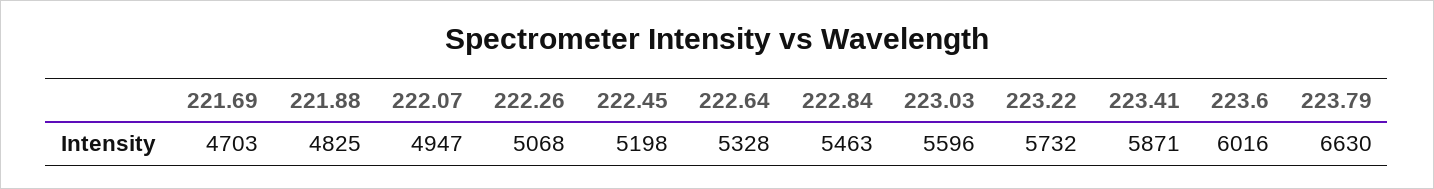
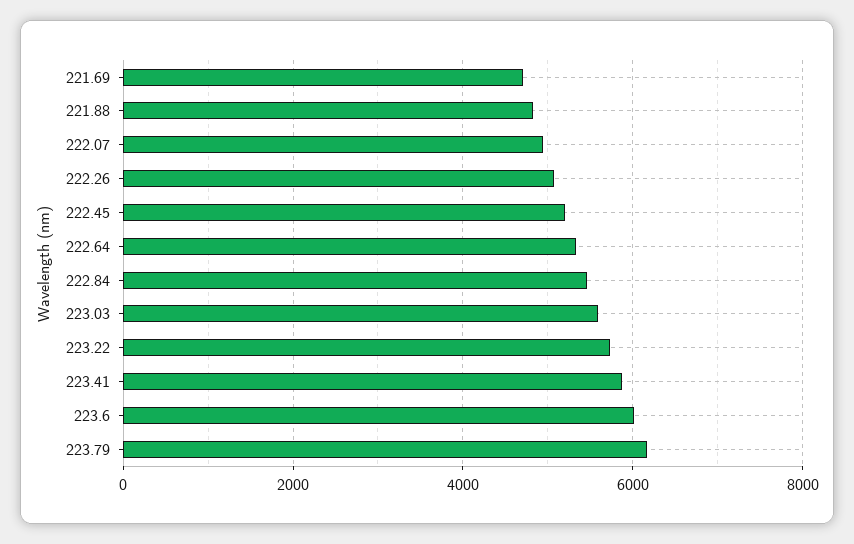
  {
    "221.69": 4703,
    "221.88": 4825,
    "222.07": 4947,
    "222.26": 5068,
    "222.45": 5198,
    "222.64": 5328,
    "222.84": 5463,
    "223.03": 5596,
    "223.22": 5732,
    "223.41": 5871,
    "223.6": 6016,
-   "223.79": 6630
+   "223.79": 6200
  }

